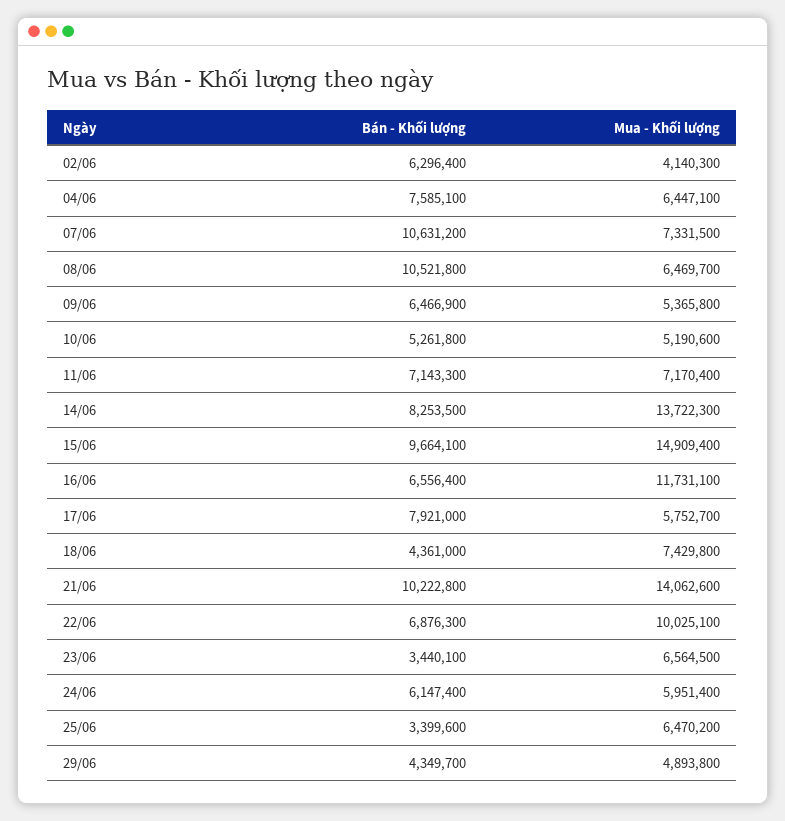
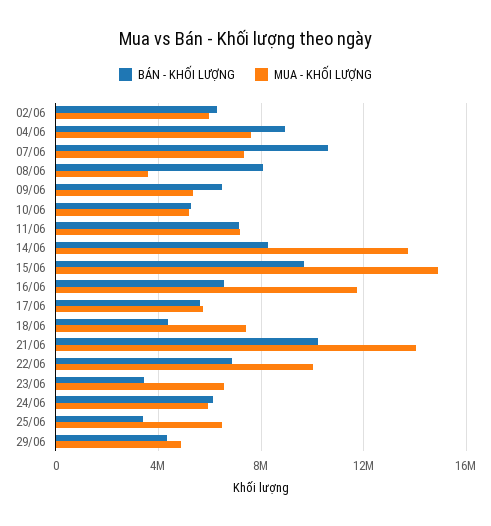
  {
    "Bán - Khối lượng": {
      "02/06": 6296400,
-     "04/06": 7585100,
+     "04/06": 9000000,
      "07/06": 10631200,
-     "08/06": 10521800,
+     "08/06": 8000000,
      "09/06": 6466900,
      "10/06": 5261800,
      "11/06": 7143300,
      "14/06": 8253500,
      "15/06": 9664100,
      "16/06": 6556400,
-     "17/06": 7921000,
+     "17/06": 5500000,
      "18/06": 4361000,
      "21/06": 10222800,
      "22/06": 6876300,
      "23/06": 3440100,
      "24/06": 6147400,
      "25/06": 3399600,
      "29/06": 4349700
    },
    "Mua - Khối lượng": {
-     "02/06": 4140300,
+     "02/06": 6000000,
-     "04/06": 6447100,
+     "04/06": 7500000,
      "07/06": 7331500,
-     "08/06": 6469700,
+     "08/06": 3500000,
      "09/06": 5365800,
      "10/06": 5190600,
      "11/06": 7170400,
      "14/06": 13722300,
      "15/06": 14909400,
      "16/06": 11731100,
      "17/06": 5752700,
      "18/06": 7429800,
      "21/06": 14062600,
      "22/06": 10025100,
      "23/06": 6564500,
      "24/06": 5951400,
      "25/06": 6470200,
      "29/06": 4893800
    }
  }

